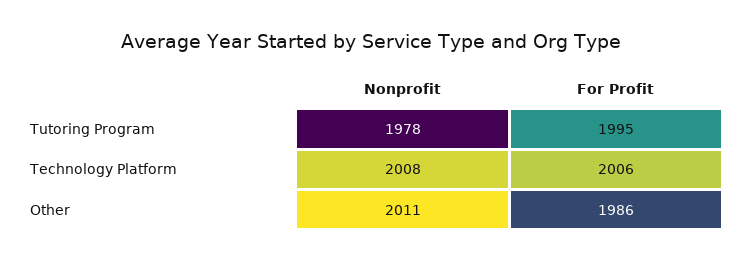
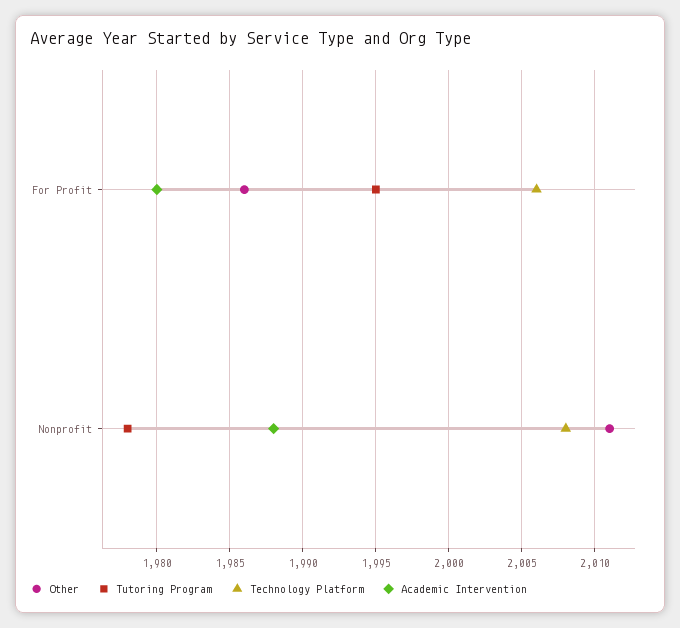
  {
    "Tutoring Program": {
      "Nonprofit": 1978,
      "For Profit": 1995
    },
    "Technology Platform": {
      "Nonprofit": 2008,
      "For Profit": 2006
    },
    "Other": {
      "Nonprofit": 2011,
      "For Profit": 1986
-   }
+   },
+   "Academic Intervention": {
+     "For Profit": 1980,
+     "Nonprofit": 1988
+   }
  }

